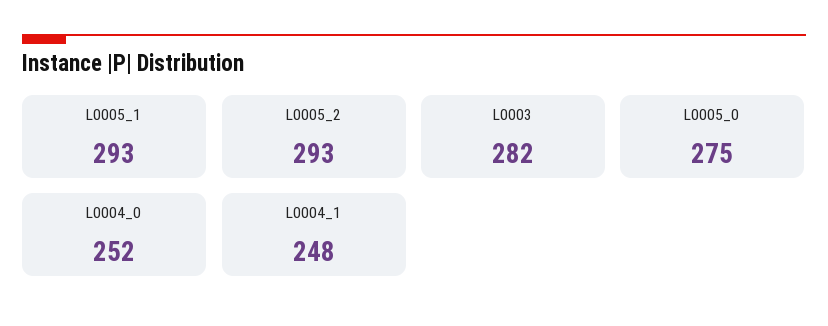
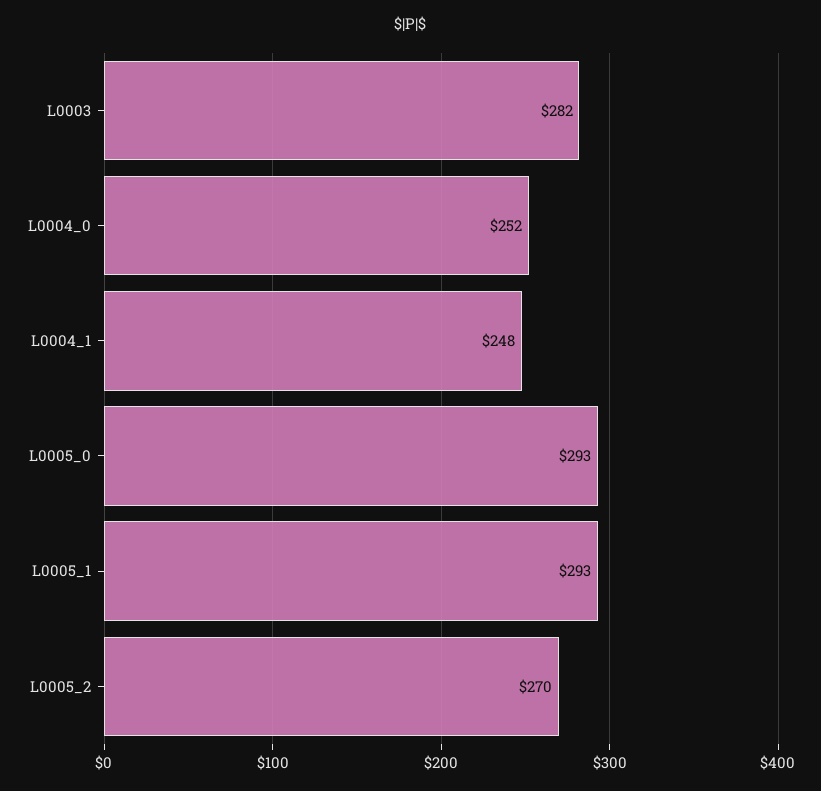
  {
    "L0005_1": 293,
-   "L0005_2": 293,
+   "L0005_2": 270,
    "L0003": 282,
-   "L0005_0": 275,
+   "L0005_0": 293,
    "L0004_0": 252,
    "L0004_1": 248
  }

